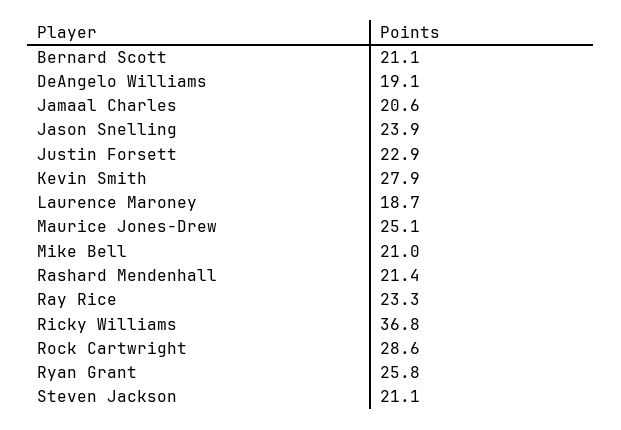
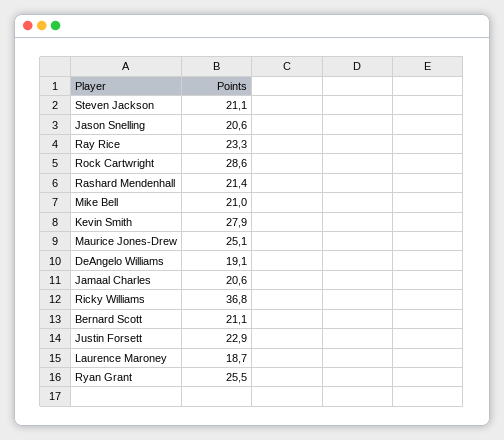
  {
    "Bernard Scott": 21.1,
    "DeAngelo Williams": 19.1,
    "Jamaal Charles": 20.6,
-   "Jason Snelling": 23.9,
+   "Jason Snelling": 20.6,
    "Justin Forsett": 22.9,
    "Kevin Smith": 27.9,
    "Laurence Maroney": 18.7,
    "Maurice Jones-Drew": 25.1,
    "Mike Bell": 21,
    "Rashard Mendenhall": 21.4,
    "Ray Rice": 23.3,
    "Ricky Williams": 36.8,
    "Rock Cartwright": 28.6,
-   "Ryan Grant": 25.8,
+   "Ryan Grant": 25.5,
    "Steven Jackson": 21.1
  }

